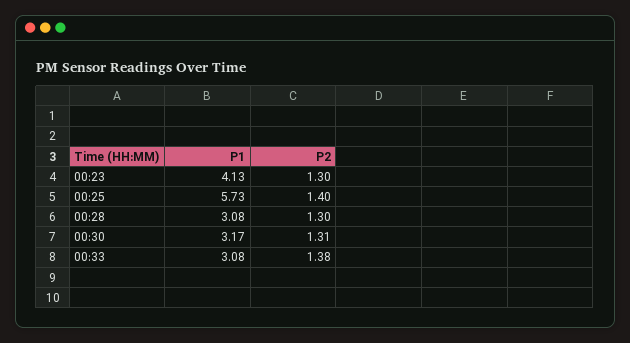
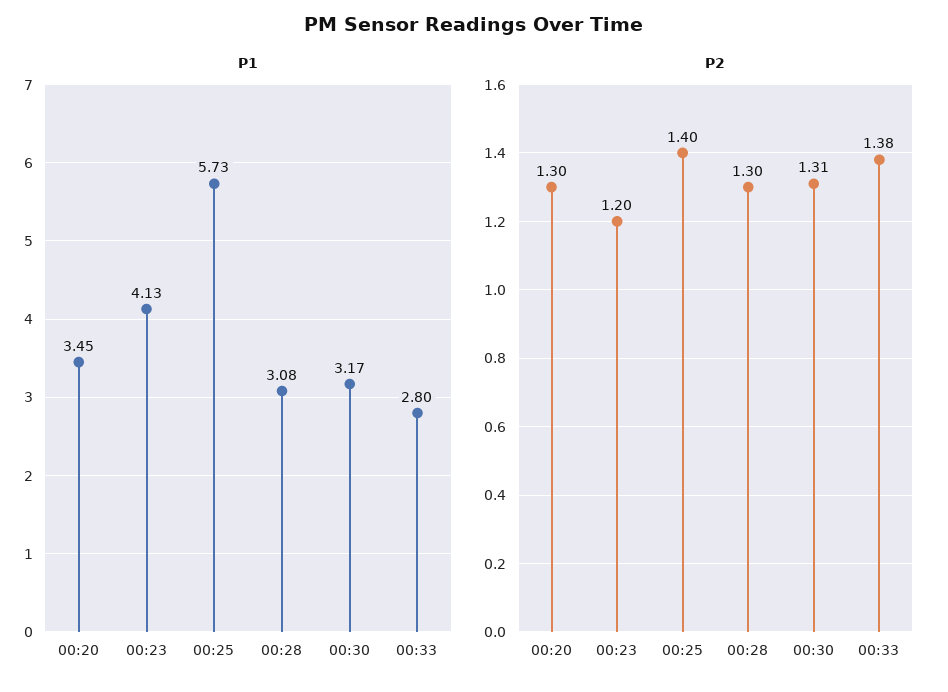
  {
    "P1": {
      "00:23": 4.13,
      "00:25": 5.73,
      "00:28": 3.08,
      "00:30": 3.17,
-     "00:33": 3.08
+     "00:33": 2.8,
+     "00:20": 3.45
    },
    "P2": {
-     "00:23": 1.3,
+     "00:23": 1.2,
      "00:25": 1.4,
      "00:28": 1.3,
      "00:30": 1.31,
-     "00:33": 1.38
+     "00:33": 1.38,
+     "00:20": 1.3
    }
  }

